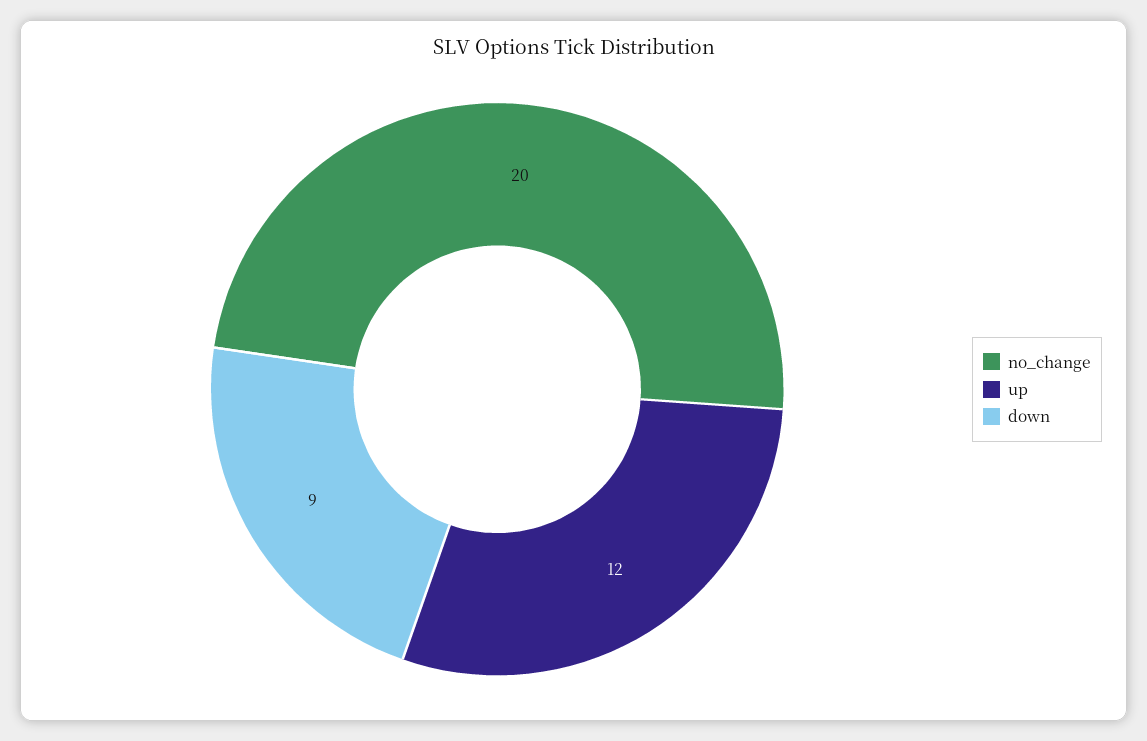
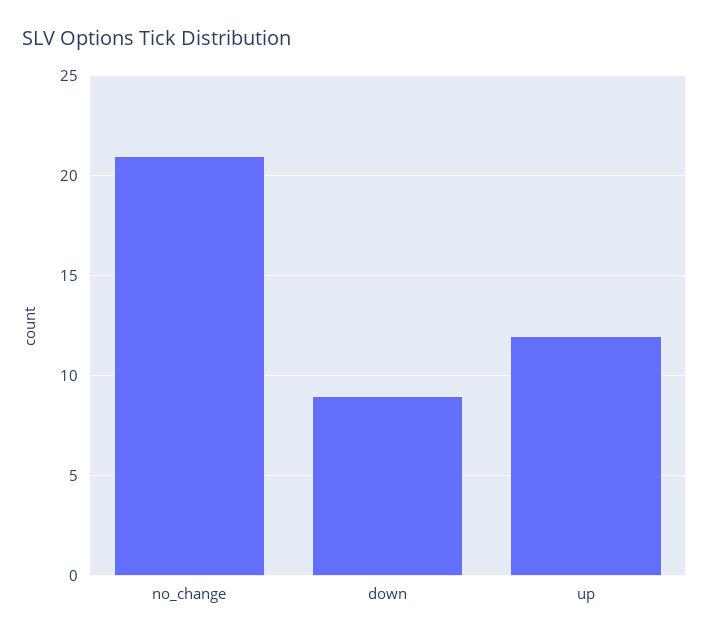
  {
-   "no_change": 20,
+   "no_change": 21,
    "up": 12,
    "down": 9
  }

